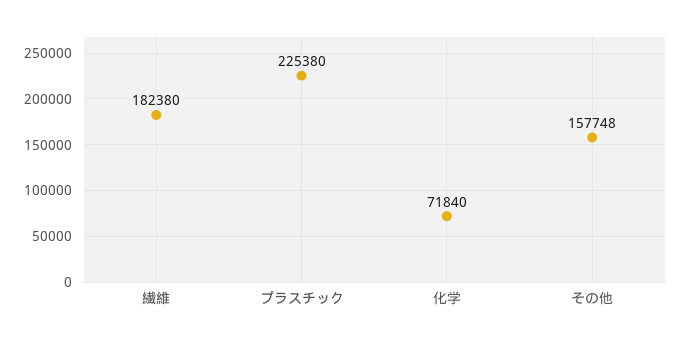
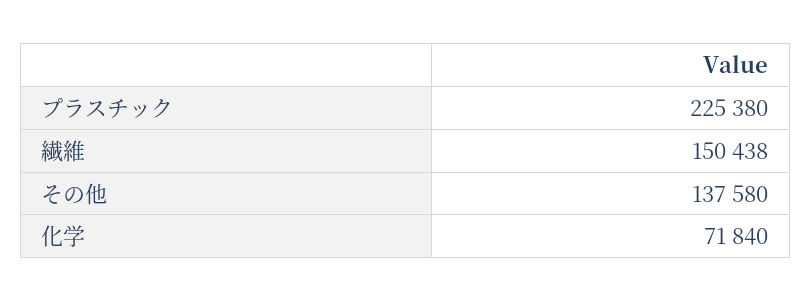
  {
-   "繊維": 182380,
+   "繊維": 150438,
    "プラスチック": 225380,
    "化学": 71840,
-   "その他": 157748
+   "その他": 137580
  }

